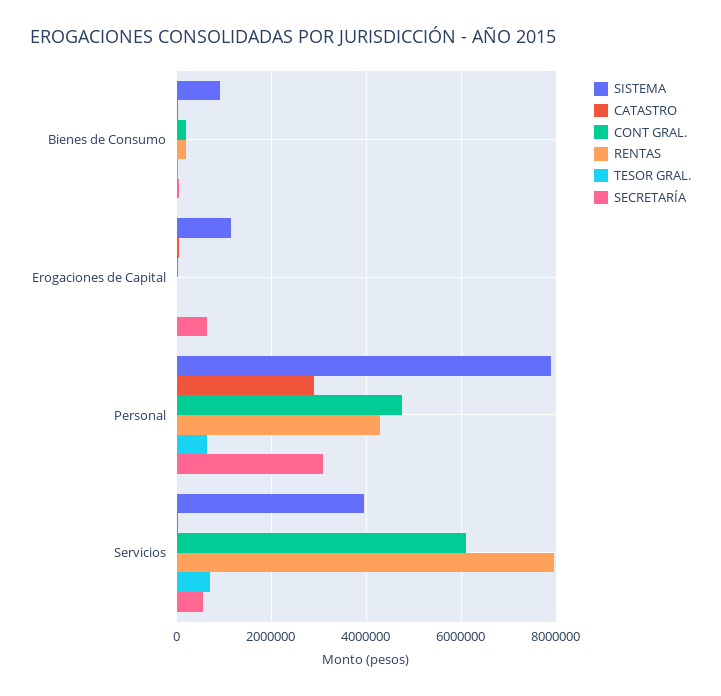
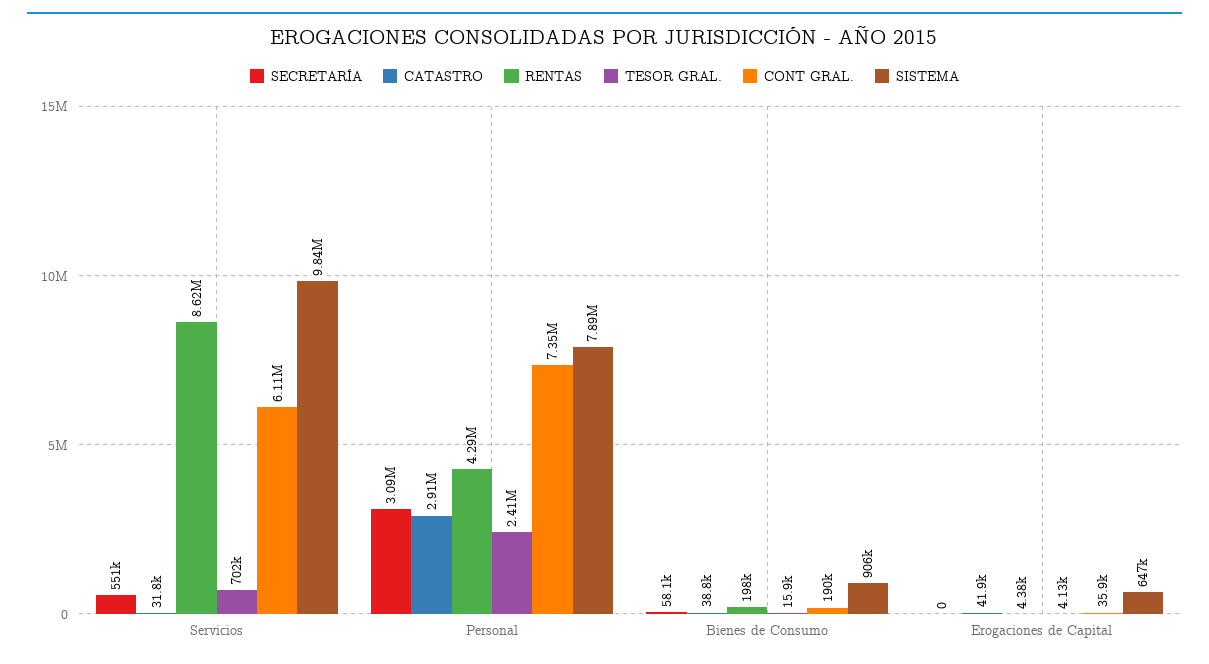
  {
    "SISTEMA": {
      "Bienes de Consumo": 906000,
-     "Erogaciones de Capital": 1200000,
+     "Erogaciones de Capital": 647000,
      "Personal": 7890000,
-     "Servicios": 4000000
+     "Servicios": 9840000
    },
    "CATASTRO": {
      "Bienes de Consumo": 38800,
      "Erogaciones de Capital": 41900,
      "Personal": 2910000,
      "Servicios": 31800
    },
    "CONT GRAL.": {
      "Bienes de Consumo": 190000,
      "Erogaciones de Capital": 35900,
-     "Personal": 4800000,
+     "Personal": 7350000,
      "Servicios": 6110000
    },
    "RENTAS": {
      "Bienes de Consumo": 198000,
      "Erogaciones de Capital": 4380,
      "Personal": 4290000,
-     "Servicios": 8000000
+     "Servicios": 8620000
    },
    "TESOR GRAL.": {
      "Bienes de Consumo": 15900,
      "Erogaciones de Capital": 4130,
-     "Personal": 600000,
+     "Personal": 2410000,
      "Servicios": 702000
    },
    "SECRETARÍA": {
      "Bienes de Consumo": 58100,
-     "Erogaciones de Capital": 600000,
+     "Erogaciones de Capital": 0,
      "Personal": 3090000,
      "Servicios": 551000
    }
  }

